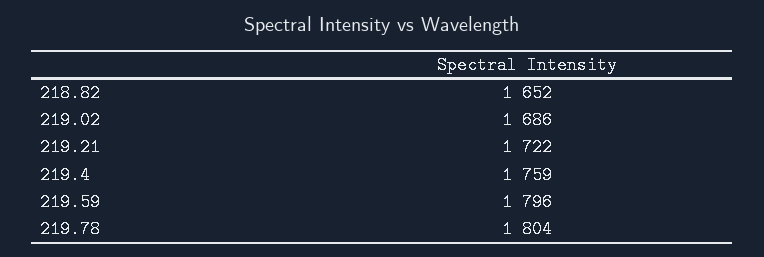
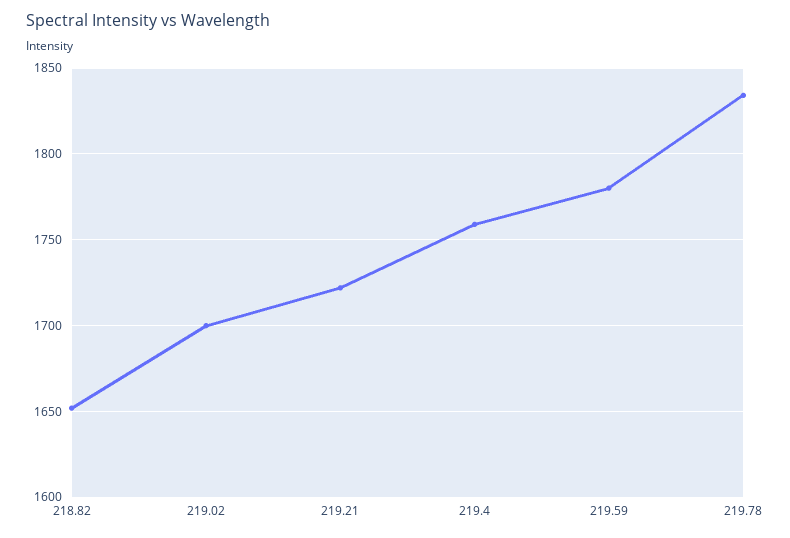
  {
    "218.82": 1652,
-   "219.02": 1686,
+   "219.02": 1700,
    "219.21": 1722,
    "219.4": 1759,
-   "219.59": 1796,
+   "219.59": 1780,
-   "219.78": 1804
+   "219.78": 1835
  }

